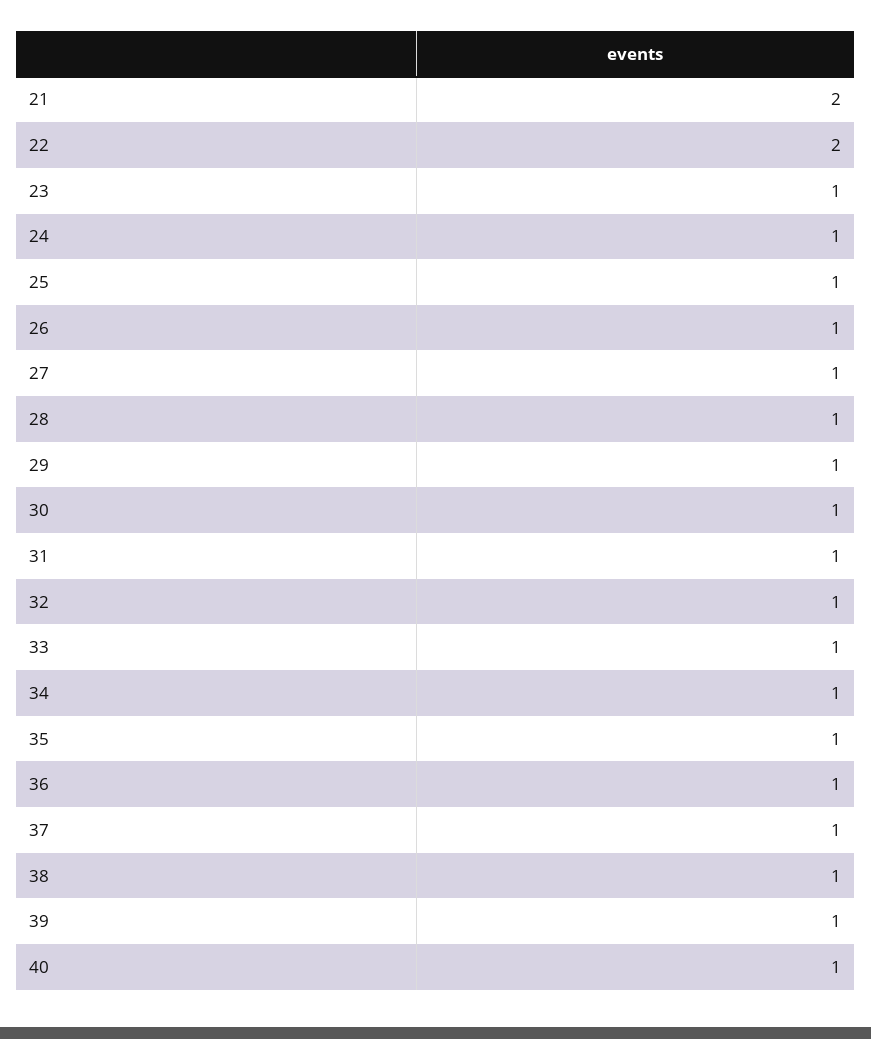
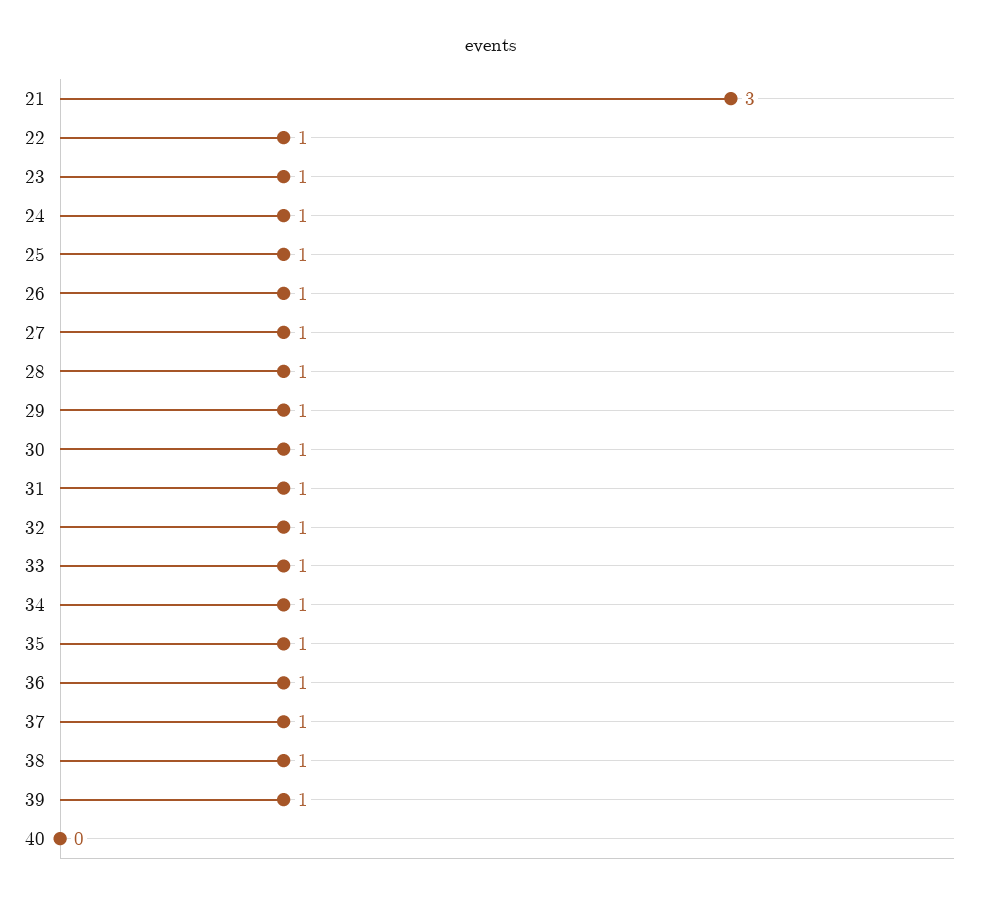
  {
-   "21": 2,
+   "21": 3,
-   "22": 2,
+   "22": 1,
    "23": 1,
    "24": 1,
    "25": 1,
    "26": 1,
    "27": 1,
    "28": 1,
    "29": 1,
    "30": 1,
    "31": 1,
    "32": 1,
    "33": 1,
    "34": 1,
    "35": 1,
    "36": 1,
    "37": 1,
    "38": 1,
    "39": 1,
-   "40": 1
+   "40": 0
  }

